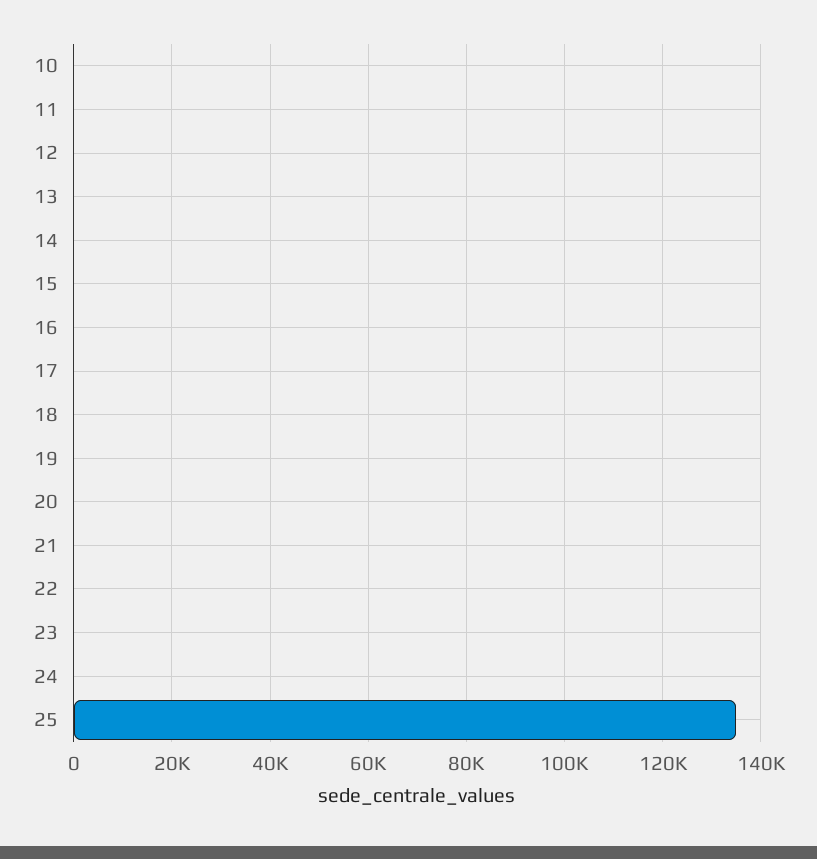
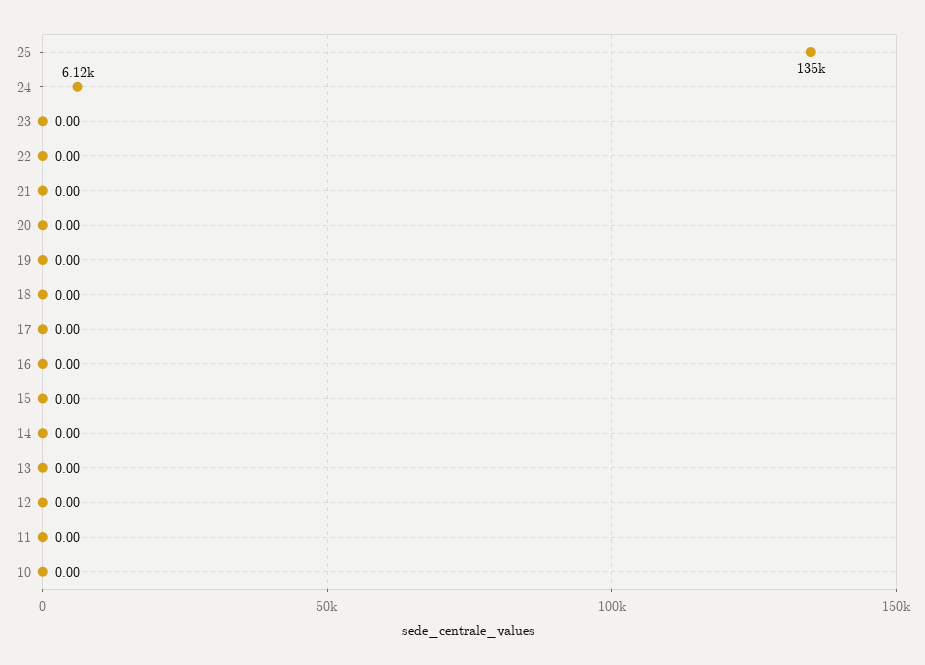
  {
    "10": 0,
    "11": 0,
    "12": 0,
    "13": 0,
    "14": 0,
    "15": 0,
    "16": 0,
    "17": 0,
    "18": 0,
    "19": 0,
    "20": 0,
    "21": 0,
    "22": 0,
    "23": 0,
-   "24": 0,
+   "24": 6120,
    "25": 135000
  }

